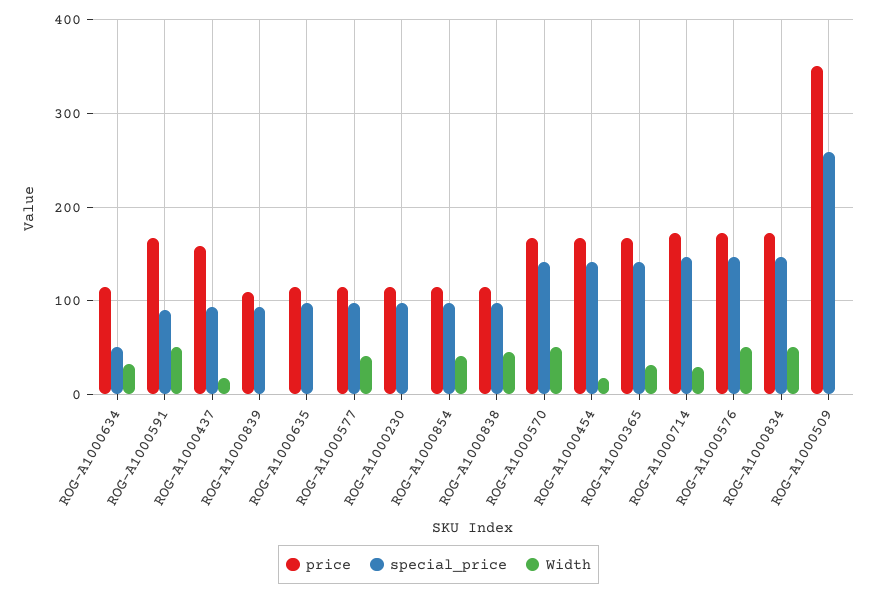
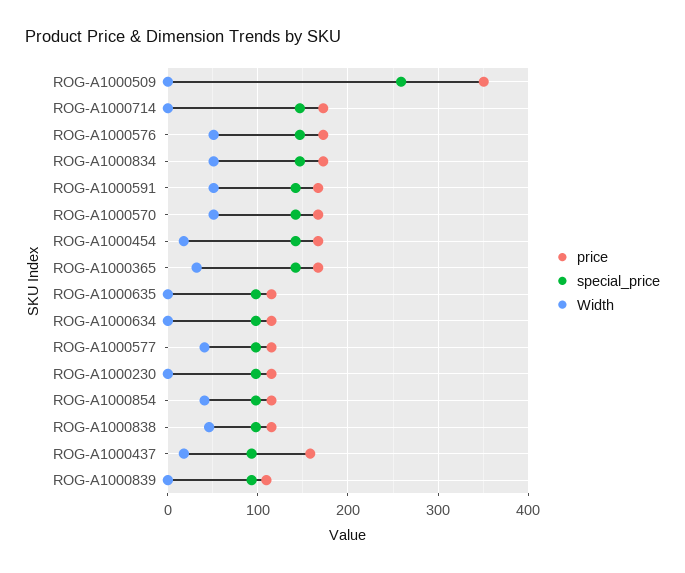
  {
    "price": {
      "ROG-A1000634": 120,
      "ROG-A1000591": 170,
      "ROG-A1000437": 160,
      "ROG-A1000839": 110,
      "ROG-A1000635": 120,
      "ROG-A1000577": 120,
      "ROG-A1000230": 120,
      "ROG-A1000854": 120,
      "ROG-A1000838": 120,
      "ROG-A1000570": 170,
      "ROG-A1000454": 170,
      "ROG-A1000365": 170,
      "ROG-A1000714": 170,
      "ROG-A1000576": 170,
      "ROG-A1000834": 170,
      "ROG-A1000509": 350
    },
    "special_price": {
-     "ROG-A1000634": 50,
+     "ROG-A1000634": 100,
-     "ROG-A1000591": 90,
+     "ROG-A1000591": 140,
      "ROG-A1000437": 90,
      "ROG-A1000839": 90,
      "ROG-A1000635": 100,
      "ROG-A1000577": 100,
      "ROG-A1000230": 100,
      "ROG-A1000854": 100,
      "ROG-A1000838": 100,
      "ROG-A1000570": 140,
      "ROG-A1000454": 140,
      "ROG-A1000365": 140,
      "ROG-A1000714": 150,
      "ROG-A1000576": 150,
      "ROG-A1000834": 150,
      "ROG-A1000509": 260
    },
    "Width": {
-     "ROG-A1000634": 30,
+     "ROG-A1000634": 0,
      "ROG-A1000591": 50,
      "ROG-A1000437": 20,
      "ROG-A1000839": 0,
      "ROG-A1000635": 0,
      "ROG-A1000577": 40,
      "ROG-A1000230": 0,
      "ROG-A1000854": 40,
      "ROG-A1000838": 50,
      "ROG-A1000570": 50,
      "ROG-A1000454": 20,
      "ROG-A1000365": 30,
-     "ROG-A1000714": 30,
+     "ROG-A1000714": 0,
      "ROG-A1000576": 50,
      "ROG-A1000834": 50,
      "ROG-A1000509": 0
    }
  }

